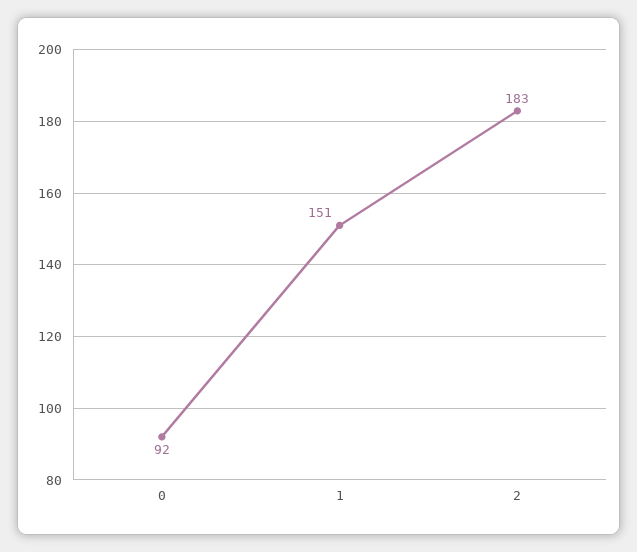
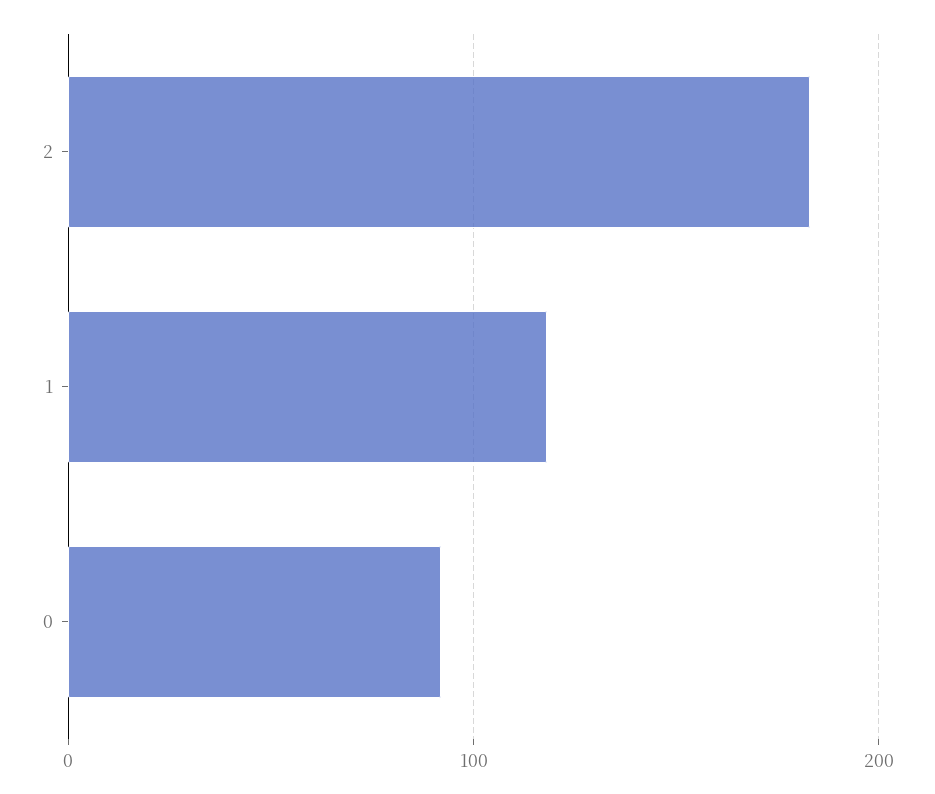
  {
    "0": 92,
-   "1": 151,
+   "1": 120,
    "2": 183
  }

